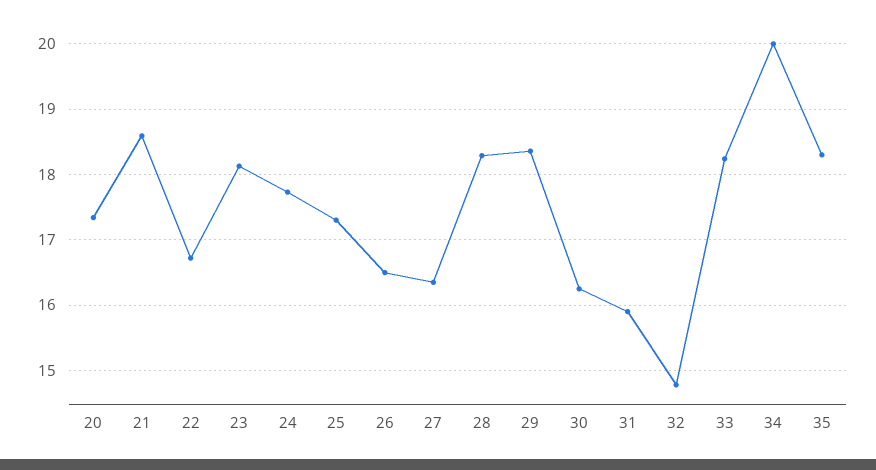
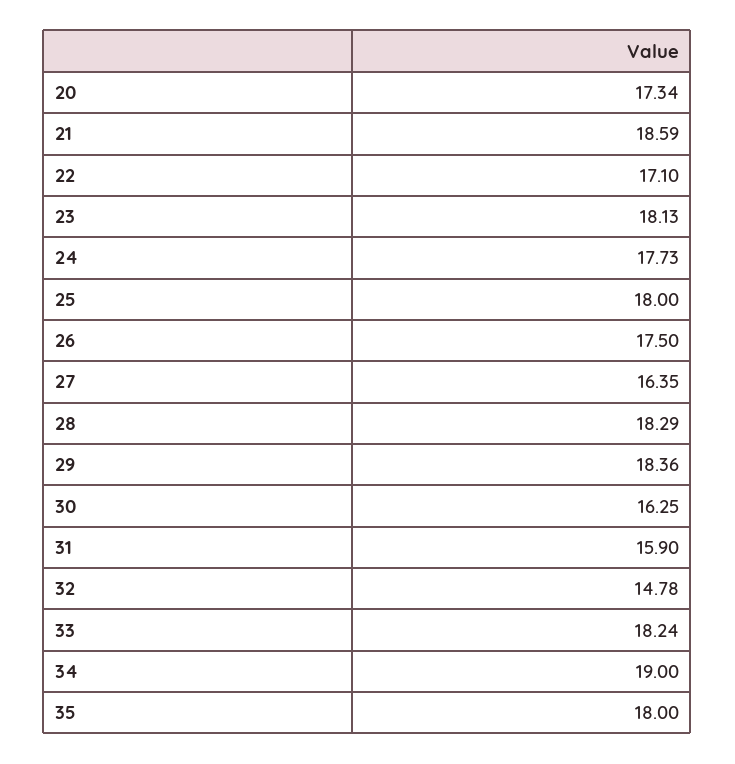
  {
    "20": 17.34,
    "21": 18.59,
-   "22": 16.7,
+   "22": 17.1,
    "23": 18.13,
    "24": 17.73,
-   "25": 17.3,
+   "25": 18,
-   "26": 16.5,
+   "26": 17.5,
    "27": 16.35,
    "28": 18.29,
    "29": 18.36,
    "30": 16.25,
    "31": 15.9,
    "32": 14.78,
    "33": 18.24,
-   "34": 20,
+   "34": 19,
-   "35": 18.3
+   "35": 18
  }

